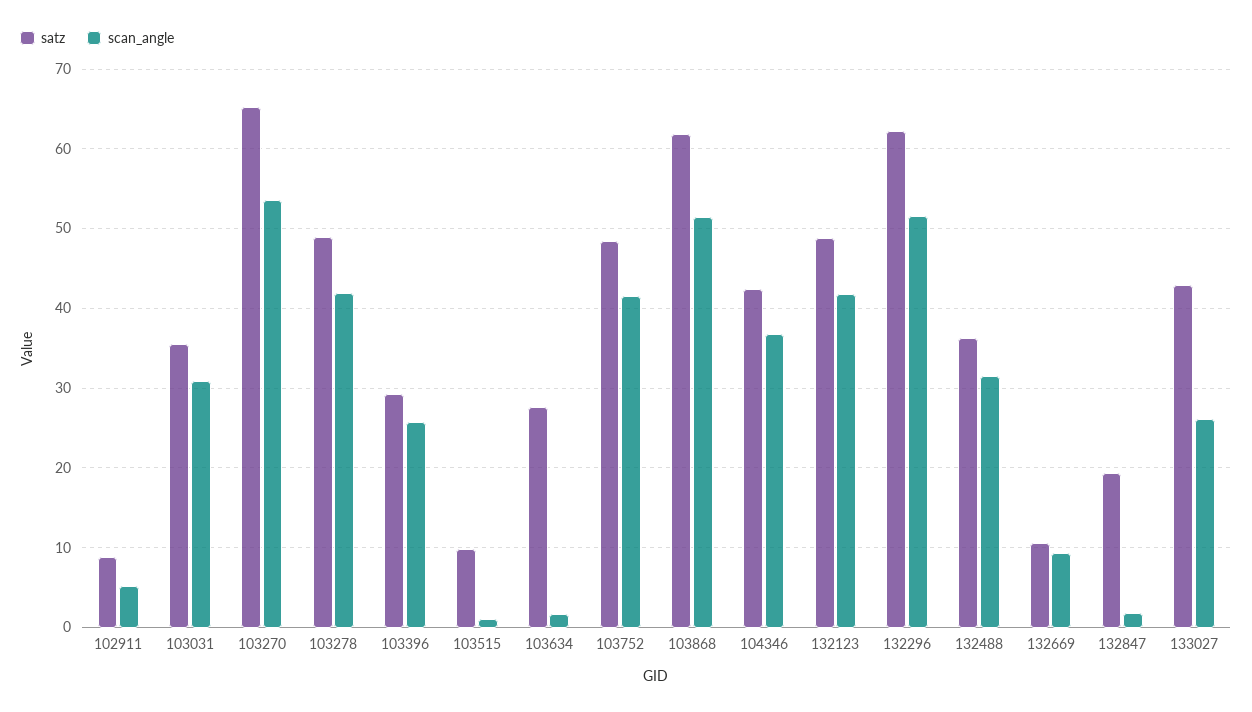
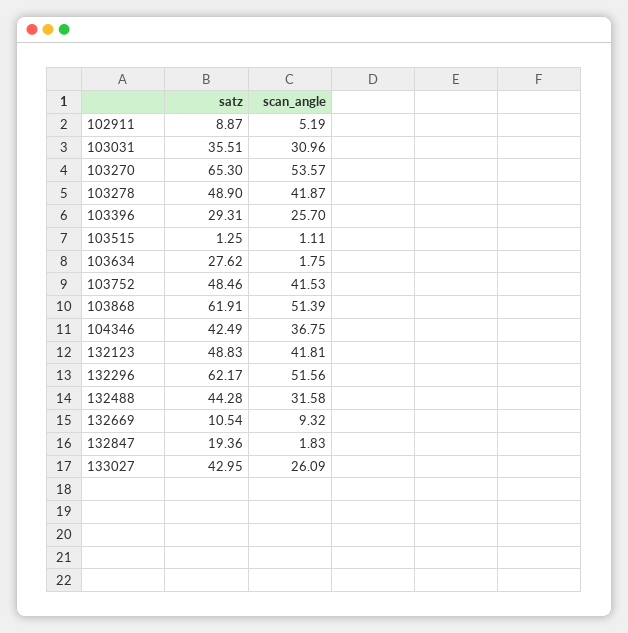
  {
    "satz": {
      "102911": 8.87,
      "103031": 35.51,
      "103270": 65.3,
      "103278": 48.9,
      "103396": 29.31,
-     "103515": 10,
+     "103515": 1.25,
      "103634": 27.62,
      "103752": 48.46,
      "103868": 61.91,
      "104346": 42.49,
      "132123": 48.83,
      "132296": 62.17,
-     "132488": 36,
+     "132488": 44.28,
      "132669": 10.54,
      "132847": 19.36,
      "133027": 42.95
    },
    "scan_angle": {
      "102911": 5.19,
      "103031": 30.96,
      "103270": 53.57,
      "103278": 41.87,
      "103396": 25.7,
      "103515": 1.11,
      "103634": 1.75,
      "103752": 41.53,
      "103868": 51.39,
      "104346": 36.75,
      "132123": 41.81,
      "132296": 51.56,
      "132488": 31.58,
      "132669": 9.32,
      "132847": 1.83,
      "133027": 26.09
    }
  }

